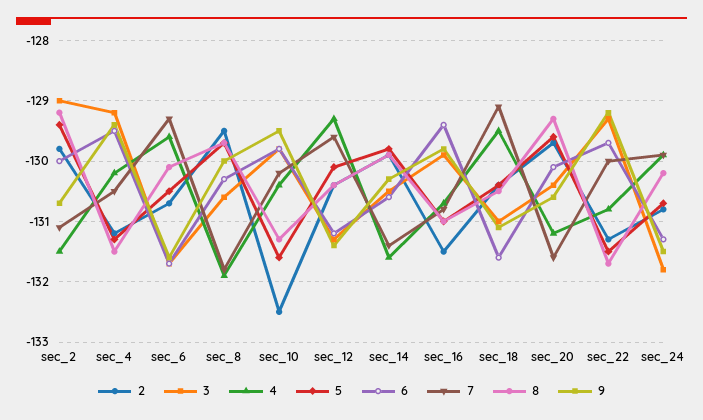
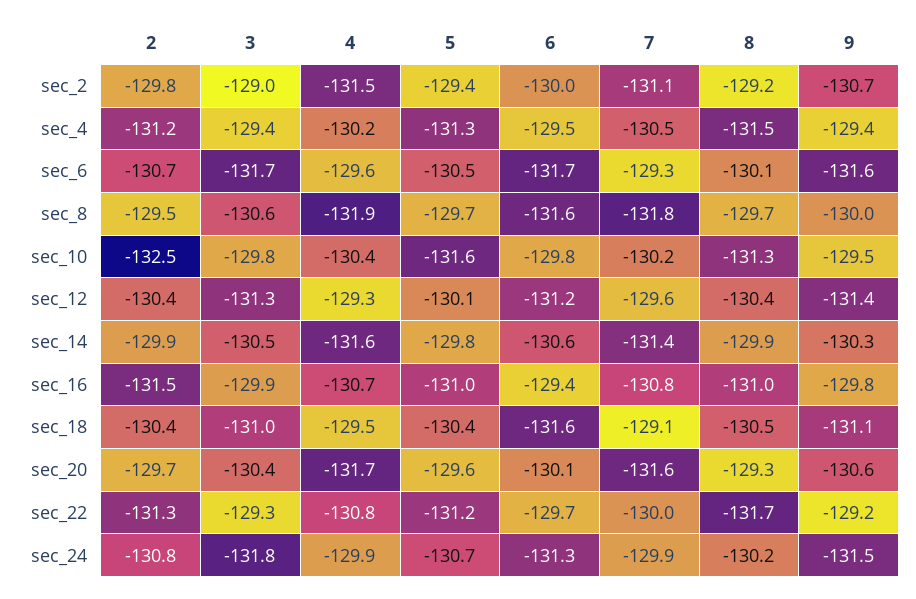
  {
    "2": {
      "sec_2": -129.8,
      "sec_4": -131.2,
      "sec_6": -130.7,
      "sec_8": -129.5,
      "sec_10": -132.5,
      "sec_12": -130.4,
      "sec_14": -129.9,
      "sec_16": -131.5,
      "sec_18": -130.4,
      "sec_20": -129.7,
      "sec_22": -131.3,
      "sec_24": -130.8
    },
    "3": {
      "sec_2": -129,
-     "sec_4": -129.2,
+     "sec_4": -129.4,
      "sec_6": -131.7,
      "sec_8": -130.6,
      "sec_10": -129.8,
      "sec_12": -131.3,
      "sec_14": -130.5,
      "sec_16": -129.9,
      "sec_18": -131,
      "sec_20": -130.4,
      "sec_22": -129.3,
      "sec_24": -131.8
    },
    "4": {
      "sec_2": -131.5,
      "sec_4": -130.2,
      "sec_6": -129.6,
      "sec_8": -131.9,
      "sec_10": -130.4,
      "sec_12": -129.3,
      "sec_14": -131.6,
      "sec_16": -130.7,
      "sec_18": -129.5,
-     "sec_20": -131.2,
+     "sec_20": -131.7,
      "sec_22": -130.8,
      "sec_24": -129.9
    },
    "5": {
      "sec_2": -129.4,
      "sec_4": -131.3,
      "sec_6": -130.5,
      "sec_8": -129.7,
      "sec_10": -131.6,
      "sec_12": -130.1,
      "sec_14": -129.8,
      "sec_16": -131,
      "sec_18": -130.4,
      "sec_20": -129.6,
-     "sec_22": -131.5,
+     "sec_22": -131.2,
      "sec_24": -130.7
    },
    "6": {
      "sec_2": -130,
      "sec_4": -129.5,
      "sec_6": -131.7,
-     "sec_8": -130.3,
+     "sec_8": -131.6,
      "sec_10": -129.8,
      "sec_12": -131.2,
      "sec_14": -130.6,
      "sec_16": -129.4,
      "sec_18": -131.6,
      "sec_20": -130.1,
      "sec_22": -129.7,
      "sec_24": -131.3
    },
    "7": {
      "sec_2": -131.1,
      "sec_4": -130.5,
      "sec_6": -129.3,
      "sec_8": -131.8,
      "sec_10": -130.2,
      "sec_12": -129.6,
      "sec_14": -131.4,
      "sec_16": -130.8,
      "sec_18": -129.1,
      "sec_20": -131.6,
      "sec_22": -130,
      "sec_24": -129.9
    },
    "8": {
      "sec_2": -129.2,
      "sec_4": -131.5,
      "sec_6": -130.1,
      "sec_8": -129.7,
      "sec_10": -131.3,
      "sec_12": -130.4,
      "sec_14": -129.9,
      "sec_16": -131,
      "sec_18": -130.5,
      "sec_20": -129.3,
      "sec_22": -131.7,
      "sec_24": -130.2
    },
    "9": {
      "sec_2": -130.7,
      "sec_4": -129.4,
      "sec_6": -131.6,
      "sec_8": -130,
      "sec_10": -129.5,
      "sec_12": -131.4,
      "sec_14": -130.3,
      "sec_16": -129.8,
      "sec_18": -131.1,
      "sec_20": -130.6,
      "sec_22": -129.2,
      "sec_24": -131.5
    }
  }

